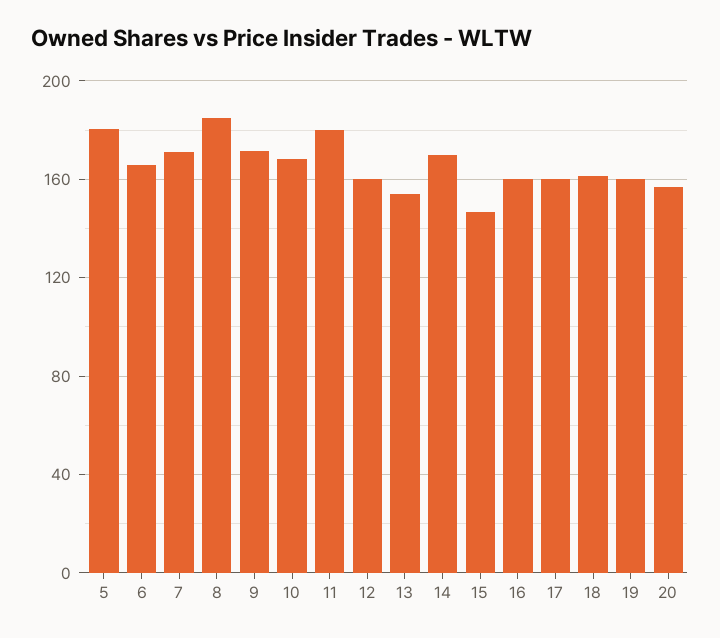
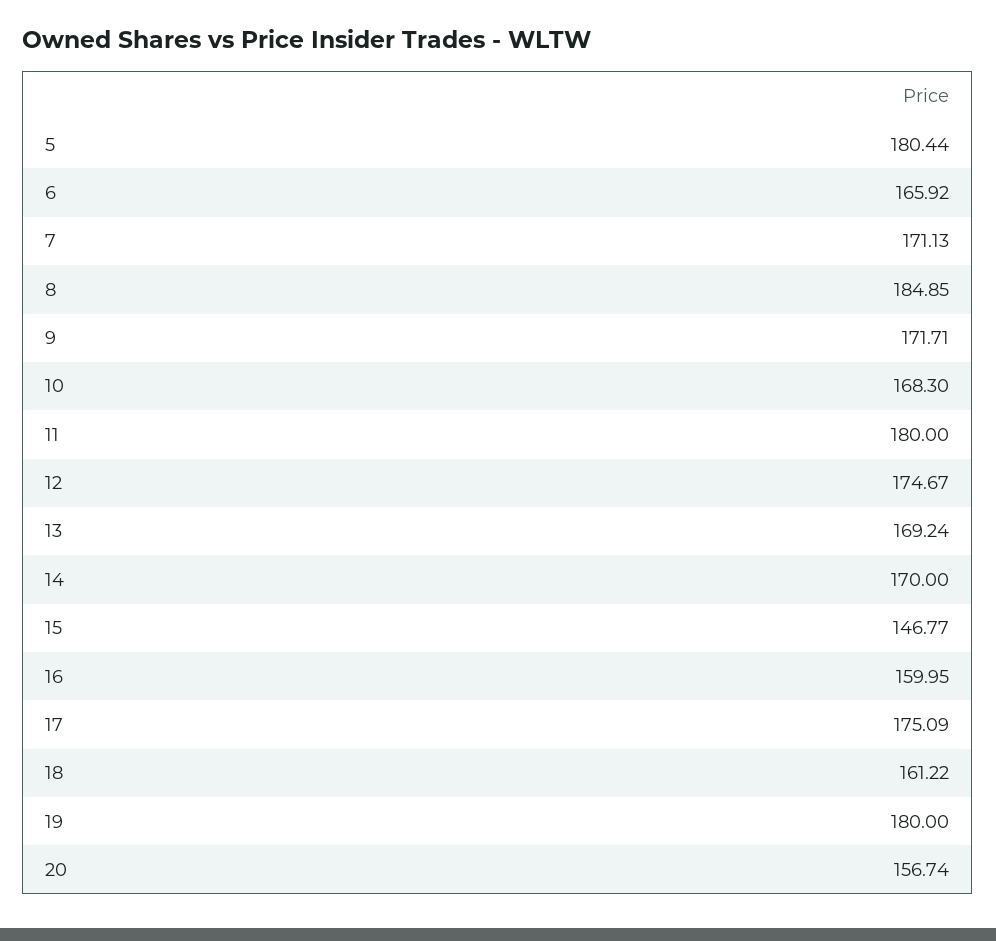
  {
    "5": 180.44,
    "6": 165.92,
    "7": 171.13,
    "8": 184.85,
    "9": 171.71,
    "10": 168.3,
    "11": 180,
-   "12": 160,
+   "12": 174.67,
-   "13": 155,
+   "13": 169.24,
    "14": 170,
    "15": 146.77,
    "16": 159.95,
-   "17": 160,
+   "17": 175.09,
    "18": 161.22,
-   "19": 160,
+   "19": 180,
    "20": 156.74
  }

